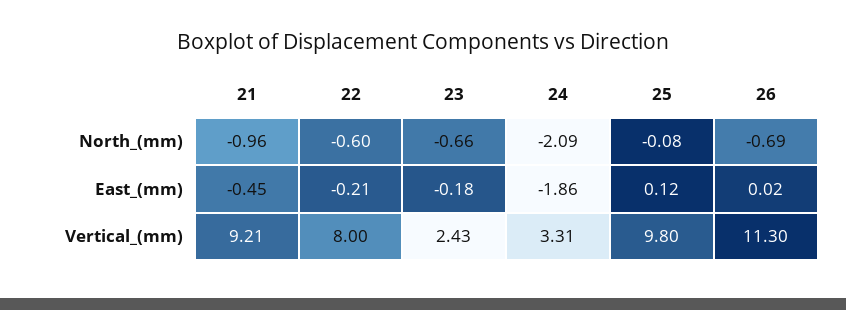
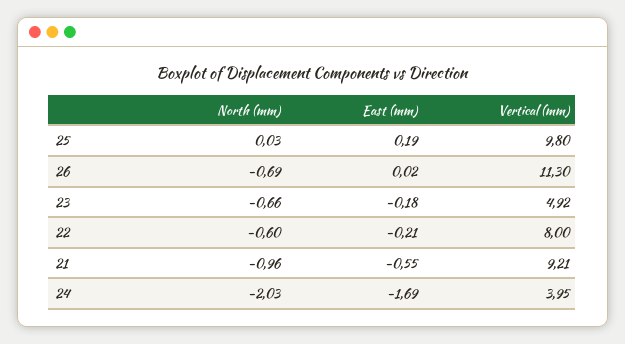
  {
    "21": {
      "North_(mm)": -0.96,
-     "East_(mm)": -0.45,
+     "East_(mm)": -0.55,
      "Vertical_(mm)": 9.21
    },
    "22": {
      "North_(mm)": -0.6,
      "East_(mm)": -0.21,
      "Vertical_(mm)": 8
    },
    "23": {
      "North_(mm)": -0.66,
      "East_(mm)": -0.18,
-     "Vertical_(mm)": 2.43
+     "Vertical_(mm)": 4.92
    },
    "24": {
-     "North_(mm)": -2.09,
+     "North_(mm)": -2.03,
-     "East_(mm)": -1.86,
+     "East_(mm)": -1.69,
-     "Vertical_(mm)": 3.31
+     "Vertical_(mm)": 3.95
    },
    "25": {
-     "North_(mm)": -0.08,
+     "North_(mm)": 0.03,
-     "East_(mm)": 0.12,
+     "East_(mm)": 0.19,
      "Vertical_(mm)": 9.8
    },
    "26": {
      "North_(mm)": -0.69,
      "East_(mm)": 0.02,
      "Vertical_(mm)": 11.3
    }
  }

